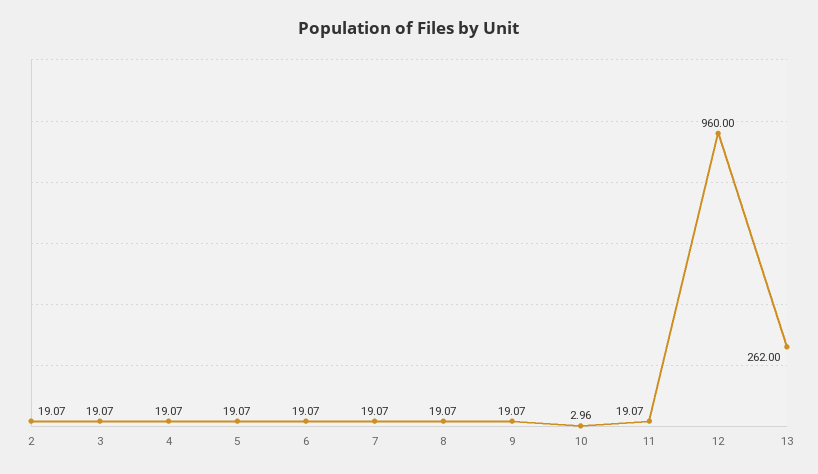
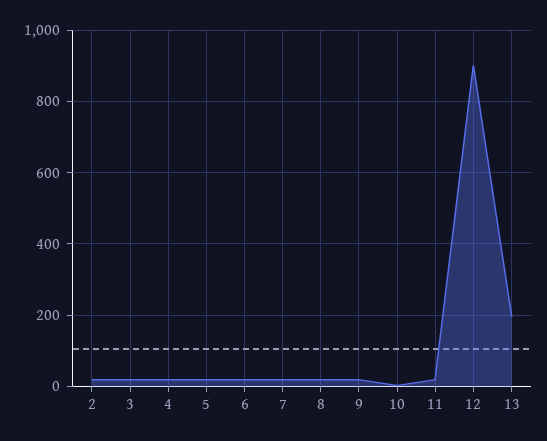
  {
    "2": 19.07,
    "3": 19.07,
    "4": 19.07,
    "5": 19.07,
    "6": 19.07,
    "7": 19.07,
    "8": 19.07,
    "9": 19.07,
    "10": 2.96,
    "11": 19.07,
-   "12": 960,
+   "12": 900,
-   "13": 262
+   "13": 200
  }

